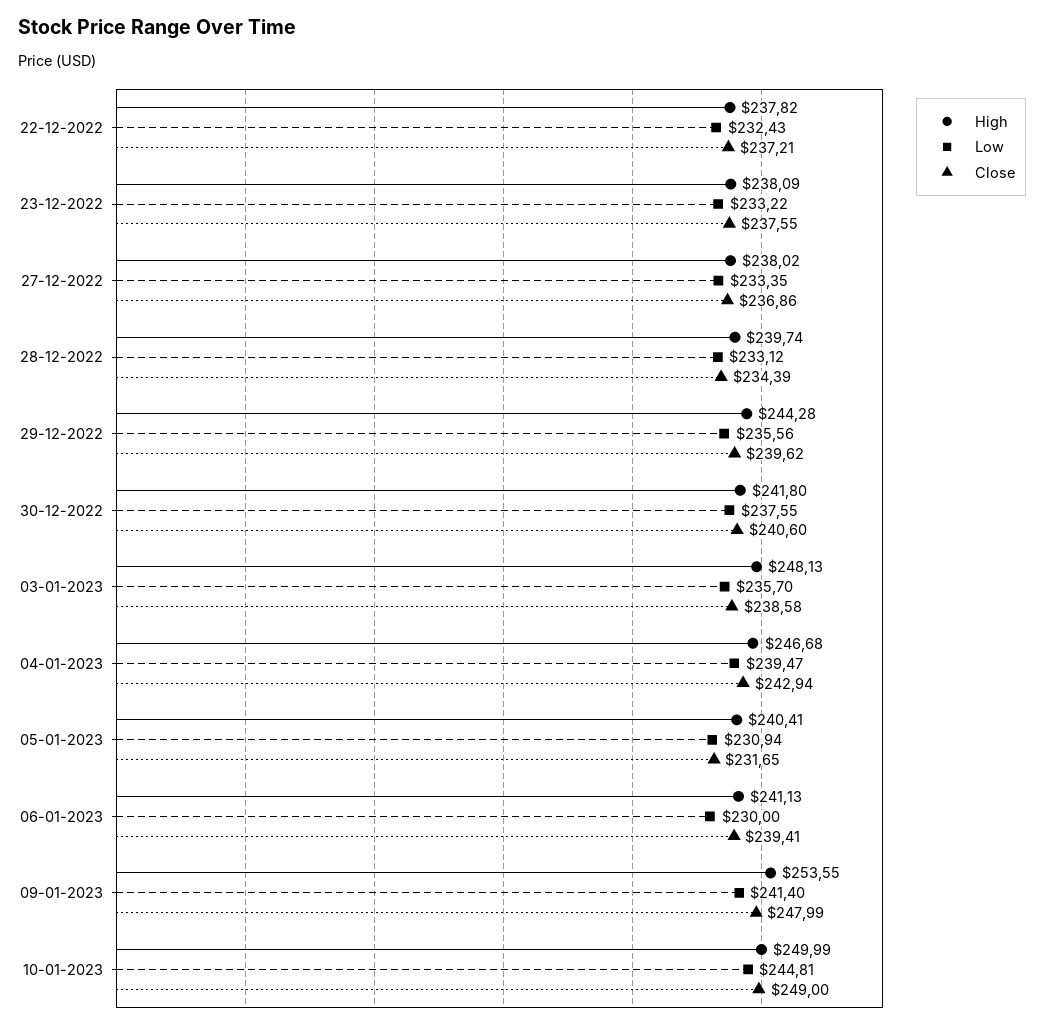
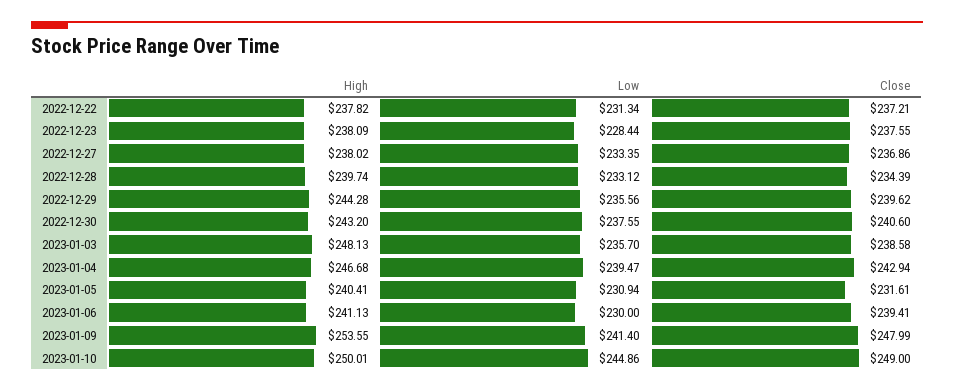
  {
    "High": {
      "22-12-2022": 237.82,
      "23-12-2022": 238.09,
      "27-12-2022": 238.02,
      "28-12-2022": 239.74,
      "29-12-2022": 244.28,
-     "30-12-2022": 241.8,
+     "30-12-2022": 243.2,
      "03-01-2023": 248.13,
      "04-01-2023": 246.68,
      "05-01-2023": 240.41,
      "06-01-2023": 241.13,
      "09-01-2023": 253.55,
-     "10-01-2023": 249.99
+     "10-01-2023": 250.01
    },
    "Low": {
-     "22-12-2022": 232.43,
+     "22-12-2022": 231.34,
-     "23-12-2022": 233.22,
+     "23-12-2022": 228.44,
      "27-12-2022": 233.35,
      "28-12-2022": 233.12,
      "29-12-2022": 235.56,
      "30-12-2022": 237.55,
      "03-01-2023": 235.7,
      "04-01-2023": 239.47,
      "05-01-2023": 230.94,
      "06-01-2023": 230,
      "09-01-2023": 241.4,
-     "10-01-2023": 244.81
+     "10-01-2023": 244.86
    },
    "Close": {
      "22-12-2022": 237.21,
      "23-12-2022": 237.55,
      "27-12-2022": 236.86,
      "28-12-2022": 234.39,
      "29-12-2022": 239.62,
      "30-12-2022": 240.6,
      "03-01-2023": 238.58,
      "04-01-2023": 242.94,
-     "05-01-2023": 231.65,
+     "05-01-2023": 231.61,
      "06-01-2023": 239.41,
      "09-01-2023": 247.99,
      "10-01-2023": 249
    }
  }

